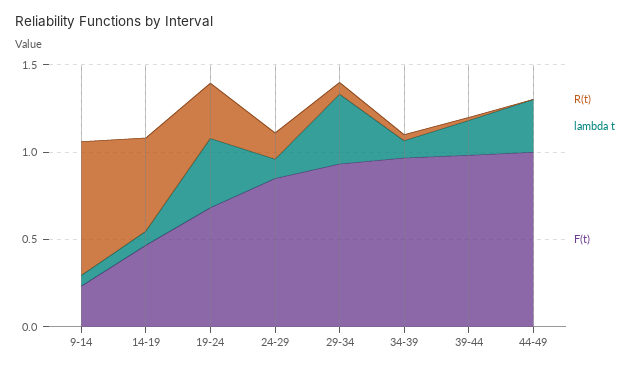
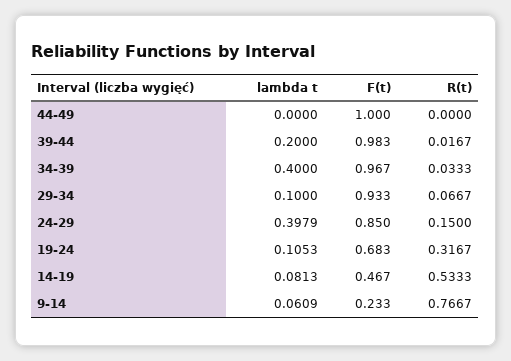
  {
    "R(t)": {
      "9-14": 0.7667,
      "14-19": 0.5333,
      "19-24": 0.3167,
      "24-29": 0.15,
      "29-34": 0.0667,
      "34-39": 0.0333,
      "39-44": 0.0167,
      "44-49": 0
    },
    "lambda t": {
      "9-14": 0.0609,
      "14-19": 0.0813,
-     "19-24": 0.4,
+     "19-24": 0.1053,
-     "24-29": 0.1,
+     "24-29": 0.3979,
-     "29-34": 0.4,
+     "29-34": 0.1,
-     "34-39": 0.1,
+     "34-39": 0.4,
      "39-44": 0.2,
-     "44-49": 0.3
+     "44-49": 0
    },
    "F(t)": {
      "9-14": 0.233,
      "14-19": 0.467,
      "19-24": 0.683,
      "24-29": 0.85,
      "29-34": 0.933,
      "34-39": 0.967,
      "39-44": 0.983,
      "44-49": 1
    }
  }

